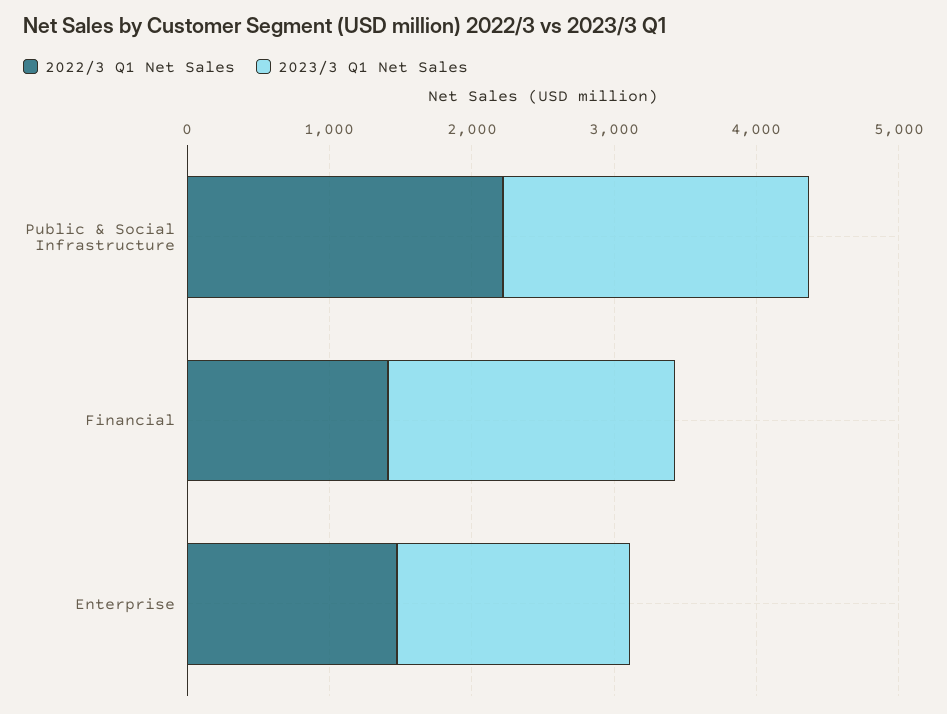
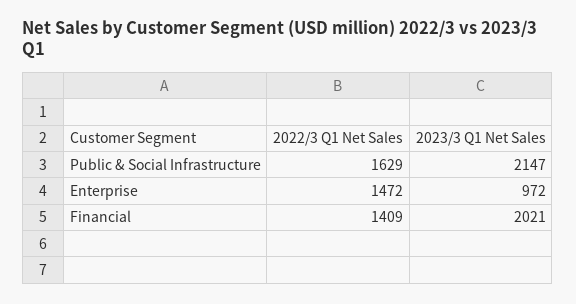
  {
    "2022/3 Q1 Net Sales": {
-     "Public & Social Infrastructure": 2200,
+     "Public & Social Infrastructure": 1629,
      "Financial": 1409,
      "Enterprise": 1472
    },
    "2023/3 Q1 Net Sales": {
      "Public & Social Infrastructure": 2147,
      "Financial": 2021,
-     "Enterprise": 1600
+     "Enterprise": 972
    }
  }

